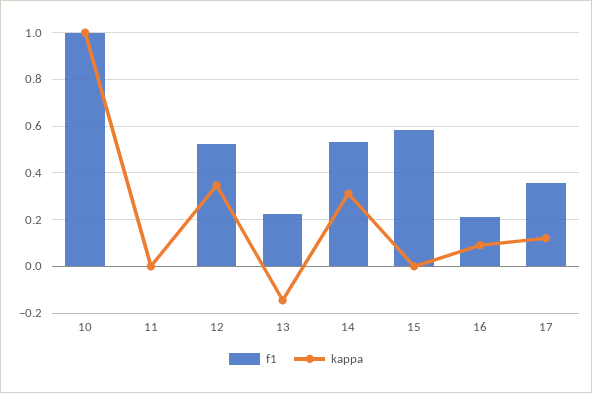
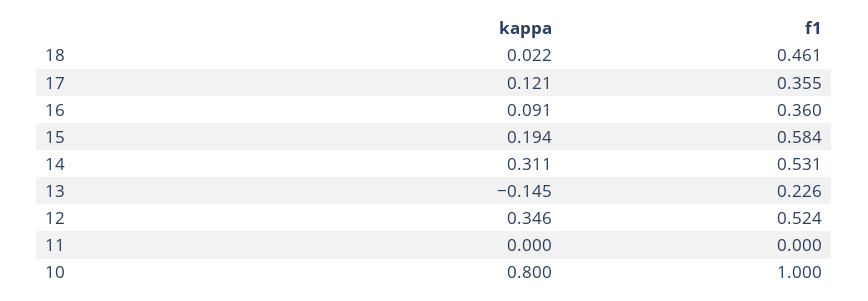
  {
    "f1": {
      "10": 1,
      "11": 0,
      "12": 0.524,
      "13": 0.226,
      "14": 0.531,
      "15": 0.584,
-     "16": 0.2,
+     "16": 0.36,
-     "17": 0.355
+     "17": 0.355,
+     "18": 0.461
    },
    "kappa": {
-     "10": 1,
+     "10": 0.8,
      "11": 0,
      "12": 0.346,
      "13": -0.145,
      "14": 0.311,
-     "15": 0,
+     "15": 0.194,
      "16": 0.091,
-     "17": 0.121
+     "17": 0.121,
+     "18": 0.022
    }
  }

